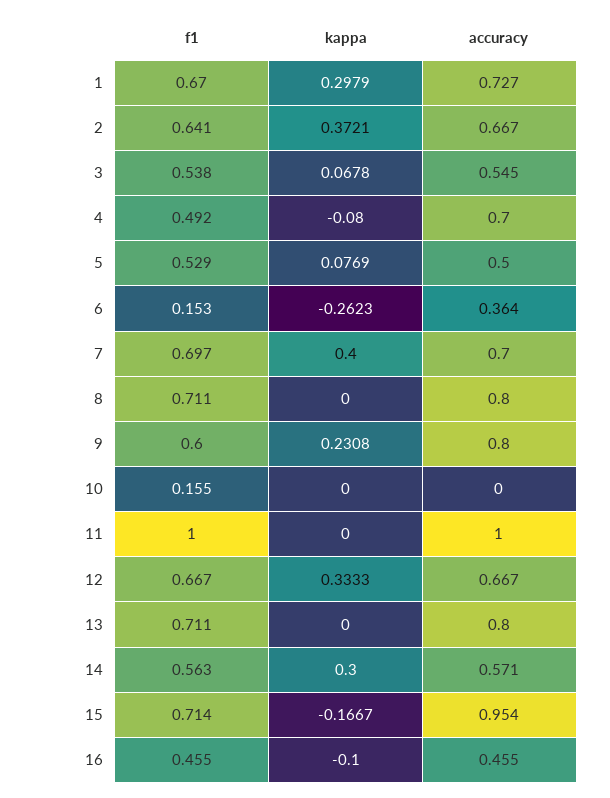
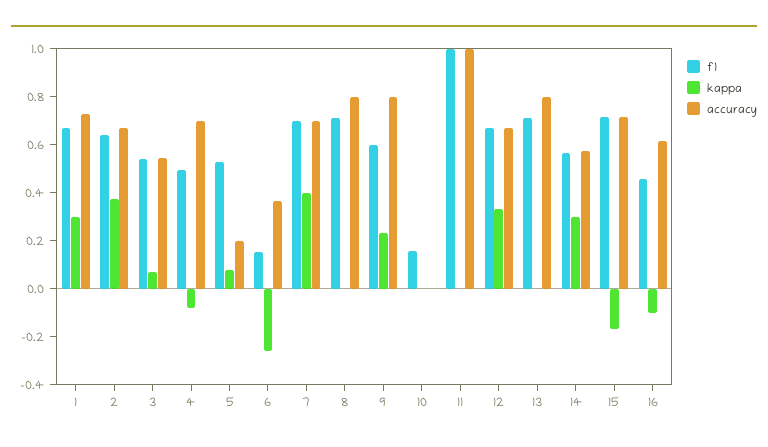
  {
    "f1": {
      "1": 0.67,
      "2": 0.641,
      "3": 0.538,
      "4": 0.492,
      "5": 0.529,
      "6": 0.153,
      "7": 0.697,
      "8": 0.711,
      "9": 0.6,
      "10": 0.155,
      "11": 1,
      "12": 0.667,
      "13": 0.711,
      "14": 0.563,
      "15": 0.714,
      "16": 0.455
    },
    "kappa": {
      "1": 0.2979,
      "2": 0.3721,
      "3": 0.0678,
      "4": -0.08,
      "5": 0.0769,
      "6": -0.2623,
      "7": 0.4,
      "8": 0,
      "9": 0.2308,
      "10": 0,
      "11": 0,
      "12": 0.3333,
      "13": 0,
      "14": 0.3,
      "15": -0.1667,
      "16": -0.1
    },
    "accuracy": {
      "1": 0.727,
      "2": 0.667,
      "3": 0.545,
      "4": 0.7,
-     "5": 0.5,
+     "5": 0.2,
      "6": 0.364,
      "7": 0.7,
      "8": 0.8,
      "9": 0.8,
      "10": 0,
      "11": 1,
      "12": 0.667,
      "13": 0.8,
      "14": 0.571,
-     "15": 0.954,
+     "15": 0.7,
-     "16": 0.455
+     "16": 0.6
    }
  }

